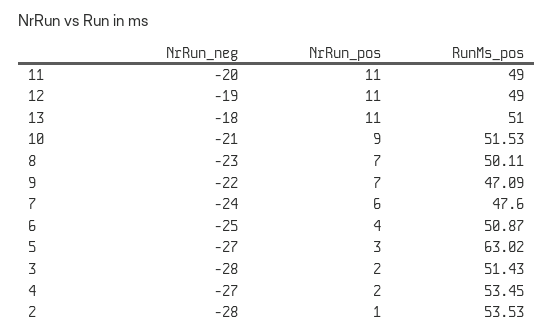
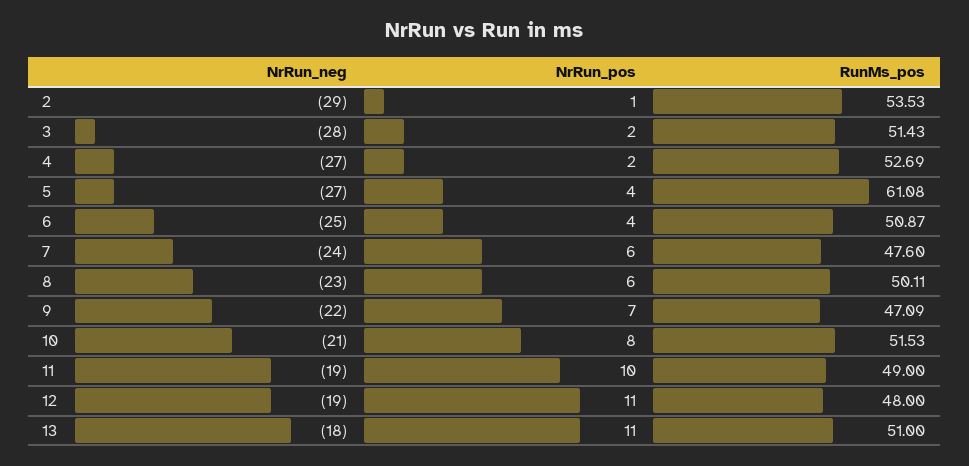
  {
    "NrRun_neg": {
-     "11": -20,
+     "11": -19,
      "12": -19,
      "13": -18,
      "10": -21,
      "8": -23,
      "9": -22,
      "7": -24,
      "6": -25,
      "5": -27,
      "3": -28,
      "4": -27,
-     "2": -28
+     "2": -29
    },
    "NrRun_pos": {
-     "11": 11,
+     "11": 10,
      "12": 11,
      "13": 11,
-     "10": 9,
+     "10": 8,
-     "8": 7,
+     "8": 6,
      "9": 7,
      "7": 6,
      "6": 4,
-     "5": 3,
+     "5": 4,
      "3": 2,
      "4": 2,
      "2": 1
    },
    "RunMs_pos": {
      "11": 49,
-     "12": 49,
+     "12": 48,
      "13": 51,
      "10": 51.53,
      "8": 50.11,
      "9": 47.09,
      "7": 47.6,
      "6": 50.87,
-     "5": 63.02,
+     "5": 61.08,
      "3": 51.43,
-     "4": 53.45,
+     "4": 52.69,
      "2": 53.53
    }
  }

